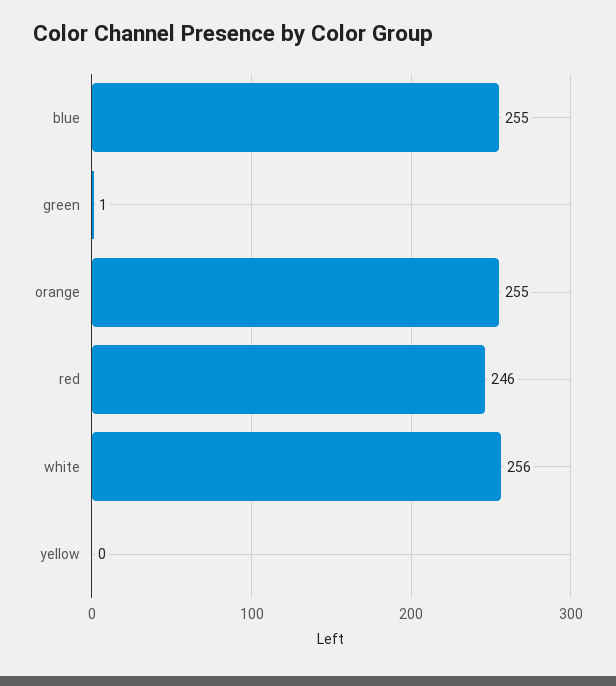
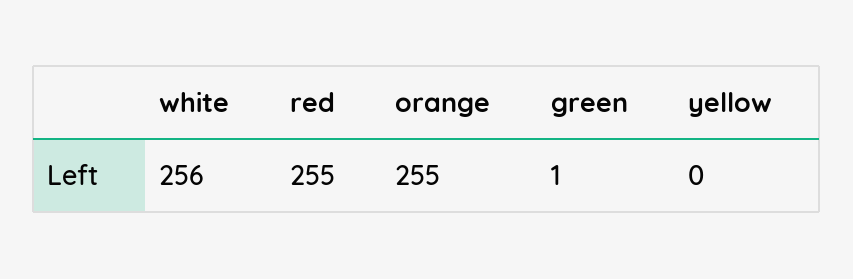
  {
-   "blue": 255,
    "green": 1,
    "orange": 255,
-   "red": 246,
+   "red": 255,
    "white": 256,
    "yellow": 0
  }

